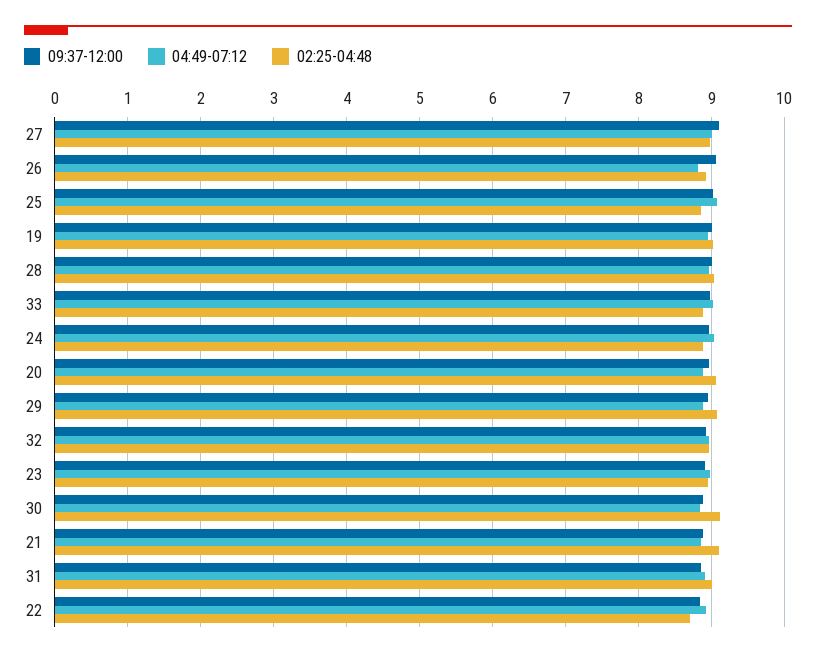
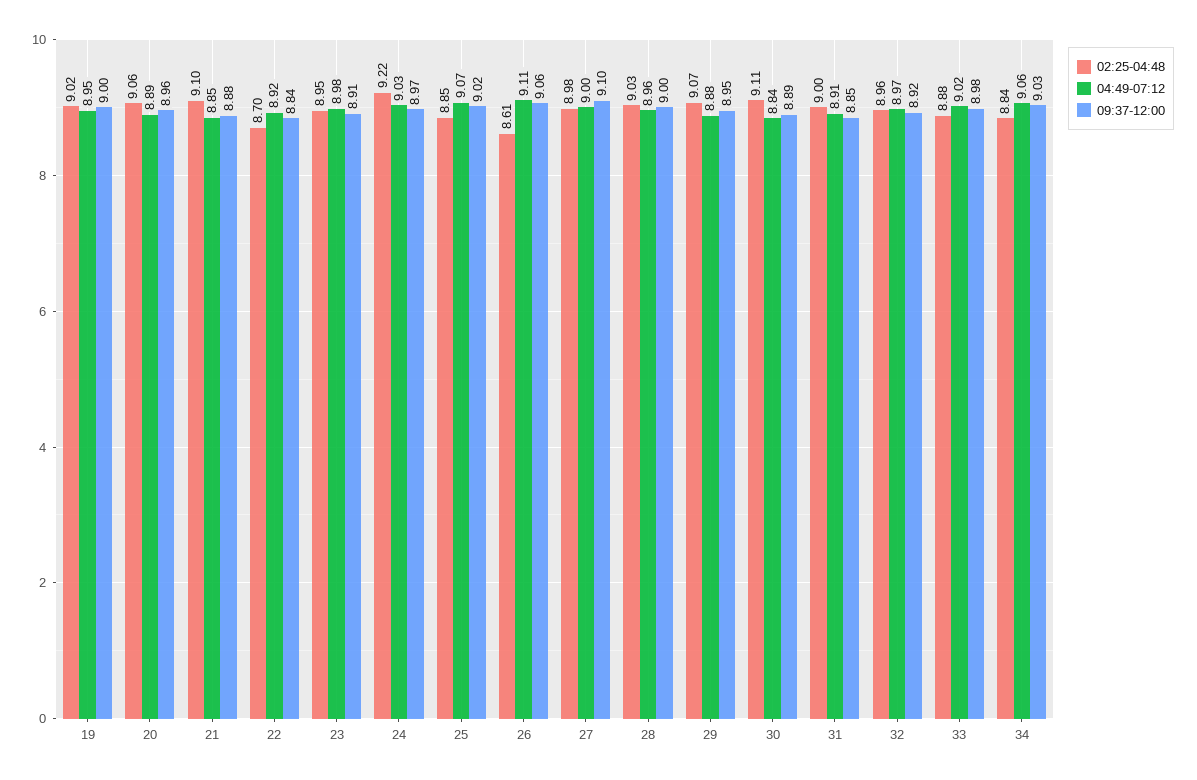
  {
    "09:37-12:00": {
      "27": 9.1,
      "26": 9.06,
      "25": 9.02,
      "19": 9,
      "28": 9,
      "33": 8.98,
      "24": 8.97,
      "20": 8.96,
      "29": 8.95,
      "32": 8.92,
      "23": 8.91,
      "30": 8.89,
      "21": 8.88,
      "31": 8.85,
-     "22": 8.84
+     "22": 8.84,
+     "34": 9.03
    },
    "04:49-07:12": {
      "27": 9,
-     "26": 8.8,
+     "26": 9.11,
      "25": 9.07,
      "19": 8.95,
      "28": 8.96,
      "33": 9.02,
      "24": 9.03,
      "20": 8.89,
      "29": 8.88,
      "32": 8.97,
      "23": 8.98,
      "30": 8.84,
      "21": 8.85,
      "31": 8.91,
-     "22": 8.92
+     "22": 8.92,
+     "34": 9.06
    },
    "02:25-04:48": {
      "27": 8.98,
-     "26": 8.9,
+     "26": 8.61,
      "25": 8.85,
      "19": 9.02,
      "28": 9.03,
      "33": 8.88,
-     "24": 8.9,
+     "24": 9.22,
      "20": 9.06,
      "29": 9.07,
      "32": 8.96,
      "23": 8.95,
      "30": 9.11,
      "21": 9.1,
      "31": 9,
-     "22": 8.7
+     "22": 8.7,
+     "34": 8.84
    }
  }

